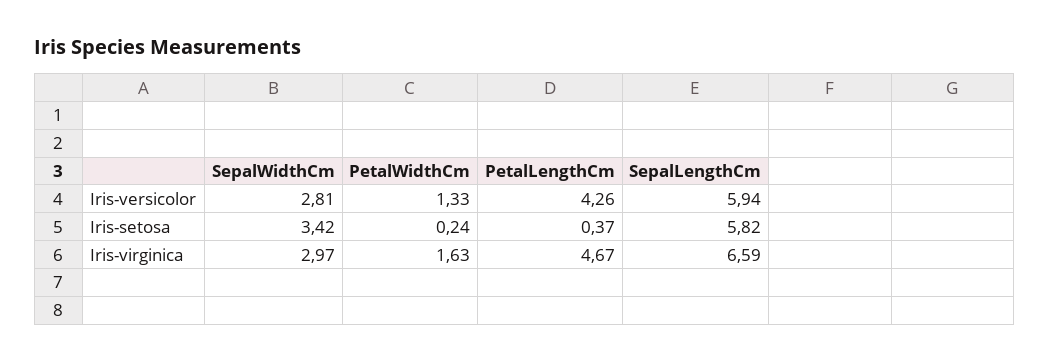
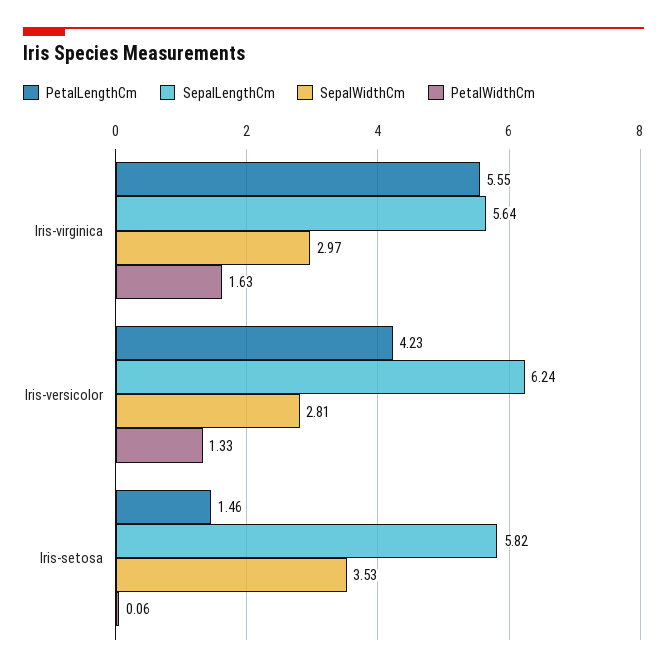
  {
    "SepalWidthCm": {
      "Iris-versicolor": 2.81,
-     "Iris-setosa": 3.42,
+     "Iris-setosa": 3.53,
      "Iris-virginica": 2.97
    },
    "PetalWidthCm": {
      "Iris-versicolor": 1.33,
-     "Iris-setosa": 0.24,
+     "Iris-setosa": 0.06,
      "Iris-virginica": 1.63
    },
    "PetalLengthCm": {
-     "Iris-versicolor": 4.26,
+     "Iris-versicolor": 4.23,
-     "Iris-setosa": 0.37,
+     "Iris-setosa": 1.46,
-     "Iris-virginica": 4.67
+     "Iris-virginica": 5.55
    },
    "SepalLengthCm": {
-     "Iris-versicolor": 5.94,
+     "Iris-versicolor": 6.24,
      "Iris-setosa": 5.82,
-     "Iris-virginica": 6.59
+     "Iris-virginica": 5.64
    }
  }

